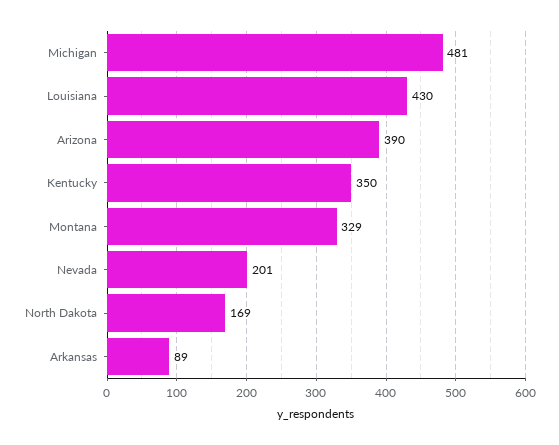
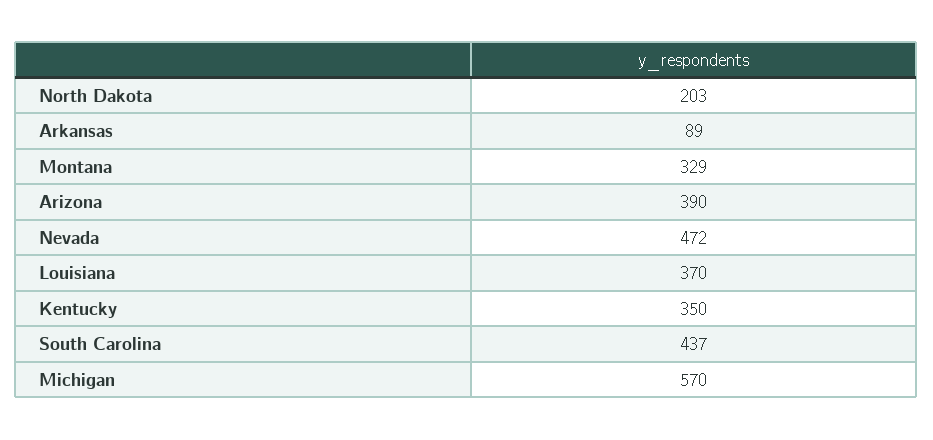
  {
-   "Michigan": 481,
+   "Michigan": 570,
-   "Louisiana": 430,
+   "Louisiana": 370,
    "Arizona": 390,
    "Kentucky": 350,
    "Montana": 329,
-   "Nevada": 201,
+   "Nevada": 472,
-   "North Dakota": 169,
+   "North Dakota": 203,
-   "Arkansas": 89
+   "Arkansas": 89,
+   "South Carolina": 437
  }

